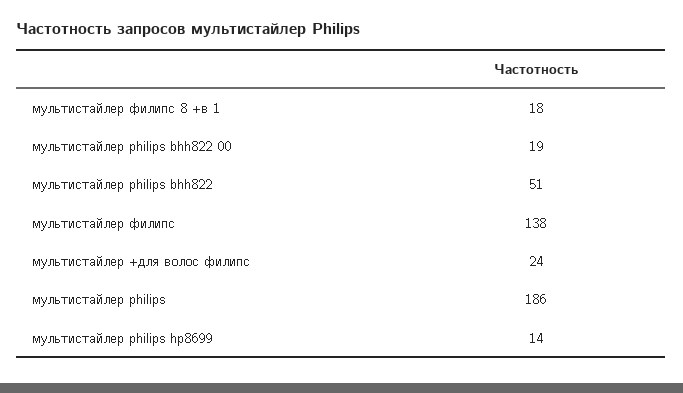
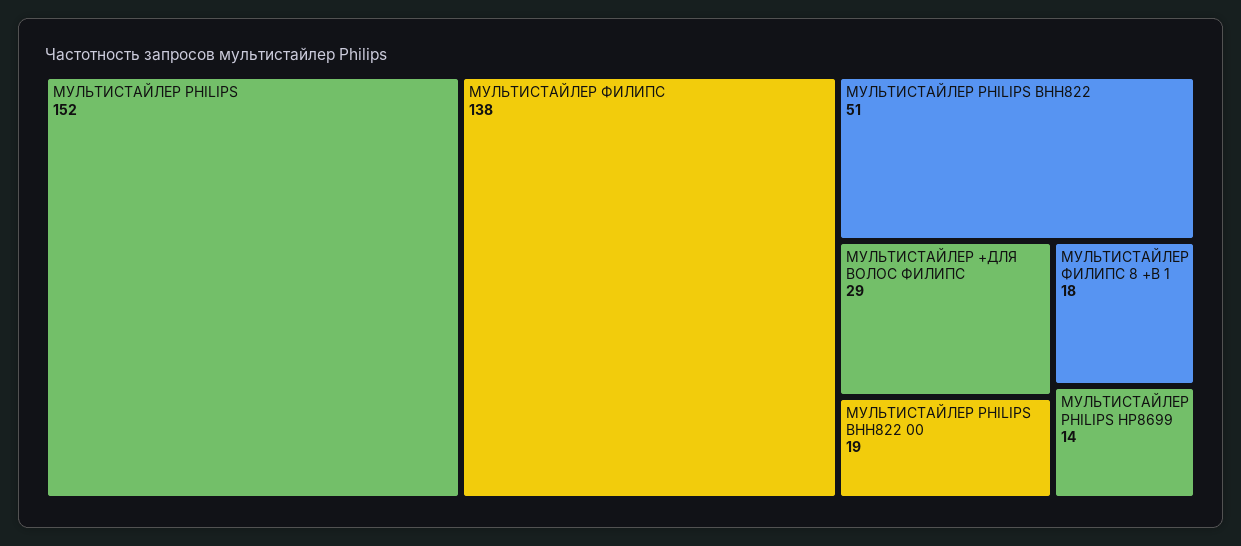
  {
    "мультистайлер филипс 8 +в 1": 18,
    "мультистайлер philips bhh822 00": 19,
    "мультистайлер philips bhh822": 51,
    "мультистайлер филипс": 138,
-   "мультистайлер +для волос филипс": 24,
+   "мультистайлер +для волос филипс": 29,
-   "мультистайлер philips": 186,
+   "мультистайлер philips": 152,
    "мультистайлер philips hp8699": 14
  }

